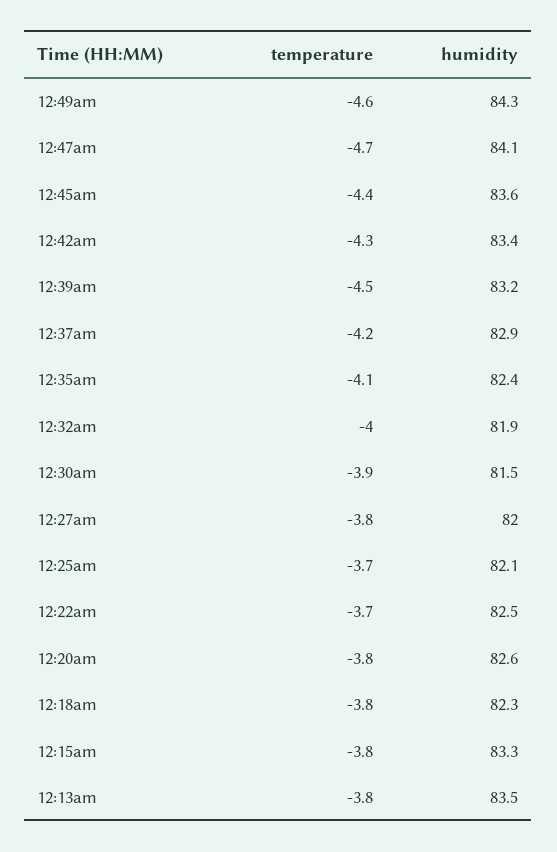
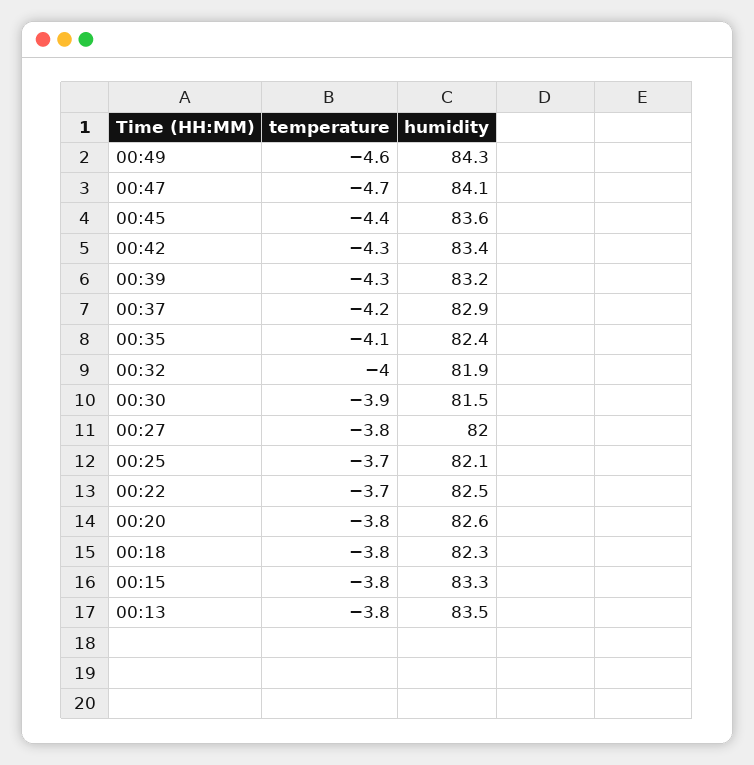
  {
    "temperature": {
      "12:49am": -4.6,
      "12:47am": -4.7,
      "12:45am": -4.4,
      "12:42am": -4.3,
-     "12:39am": -4.5,
+     "12:39am": -4.3,
      "12:37am": -4.2,
      "12:35am": -4.1,
      "12:32am": -4,
      "12:30am": -3.9,
      "12:27am": -3.8,
      "12:25am": -3.7,
      "12:22am": -3.7,
      "12:20am": -3.8,
      "12:18am": -3.8,
      "12:15am": -3.8,
      "12:13am": -3.8
    },
    "humidity": {
      "12:49am": 84.3,
      "12:47am": 84.1,
      "12:45am": 83.6,
      "12:42am": 83.4,
      "12:39am": 83.2,
      "12:37am": 82.9,
      "12:35am": 82.4,
      "12:32am": 81.9,
      "12:30am": 81.5,
      "12:27am": 82,
      "12:25am": 82.1,
      "12:22am": 82.5,
      "12:20am": 82.6,
      "12:18am": 82.3,
      "12:15am": 83.3,
      "12:13am": 83.5
    }
  }

